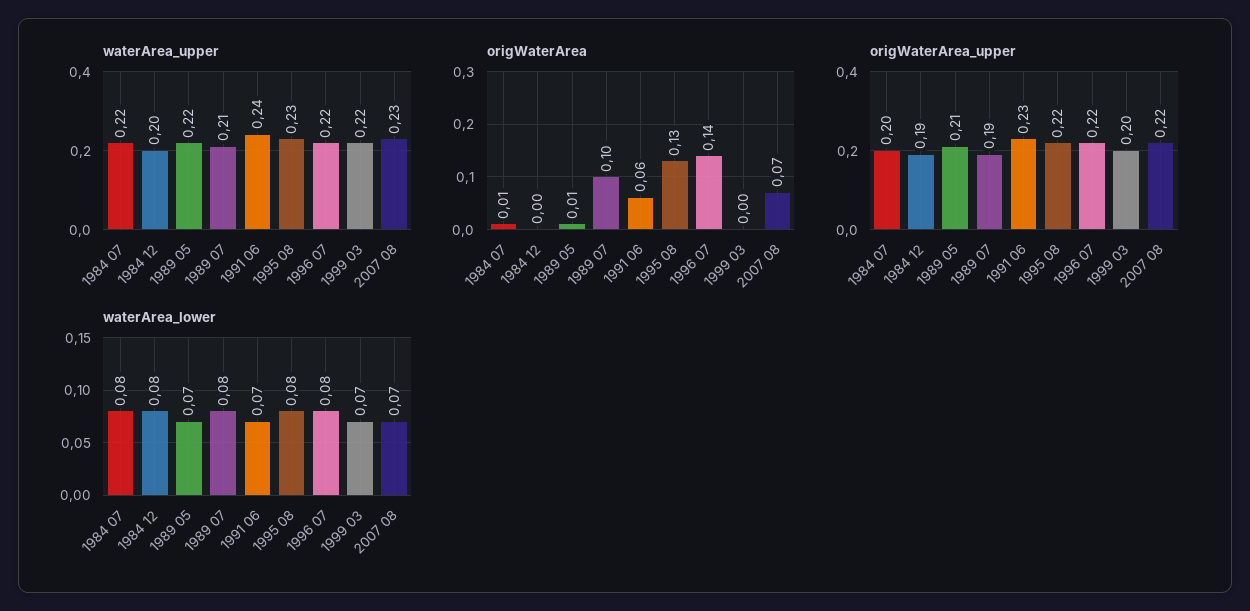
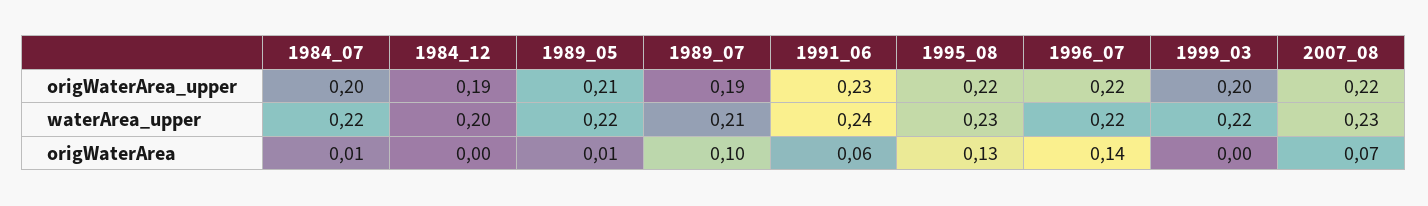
  {
    "waterArea_upper": {
      "1984 07": 0.22,
      "1984 12": 0.2,
      "1989 05": 0.22,
      "1989 07": 0.21,
      "1991 06": 0.24,
      "1995 08": 0.23,
      "1996 07": 0.22,
      "1999 03": 0.22,
      "2007 08": 0.23
    },
    "origWaterArea": {
      "1984 07": 0.01,
      "1984 12": 0,
      "1989 05": 0.01,
      "1989 07": 0.1,
      "1991 06": 0.06,
      "1995 08": 0.13,
      "1996 07": 0.14,
      "1999 03": 0,
      "2007 08": 0.07
    },
    "origWaterArea_upper": {
      "1984 07": 0.2,
      "1984 12": 0.19,
      "1989 05": 0.21,
      "1989 07": 0.19,
      "1991 06": 0.23,
      "1995 08": 0.22,
      "1996 07": 0.22,
      "1999 03": 0.2,
      "2007 08": 0.22
-   },
+   }
-   "waterArea_lower": {
-     "1984 07": 0.08,
-     "1984 12": 0.08,
-     "1989 05": 0.07,
-     "1989 07": 0.08,
-     "1991 06": 0.07,
-     "1995 08": 0.08,
-     "1996 07": 0.08,
-     "1999 03": 0.07,
-     "2007 08": 0.07
-   }
  }

